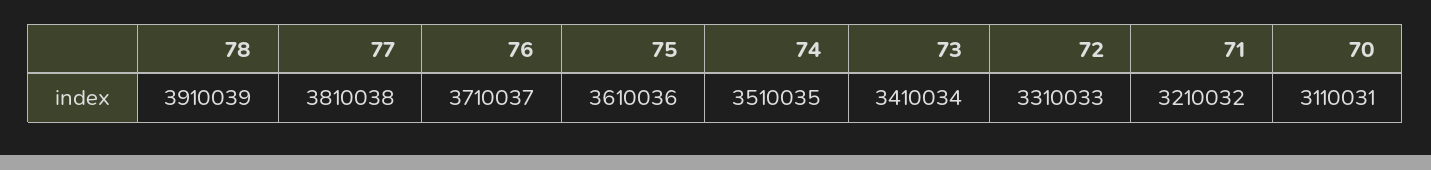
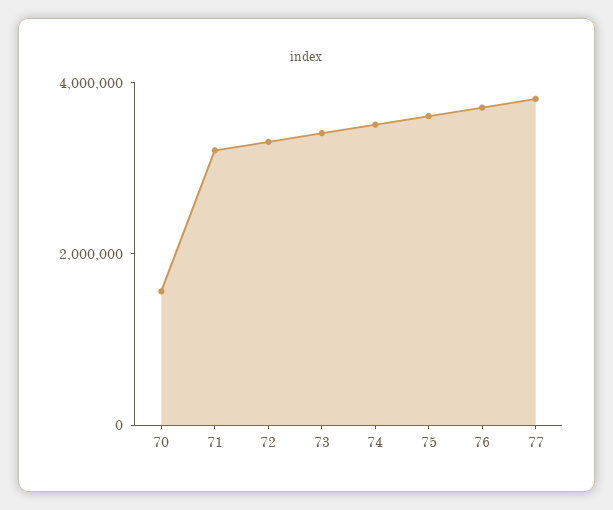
  {
-   "78": 3910039,
    "77": 3810038,
    "76": 3710037,
    "75": 3610036,
    "74": 3510035,
    "73": 3410034,
    "72": 3310033,
    "71": 3210032,
-   "70": 3110031
+   "70": 1500000
  }

